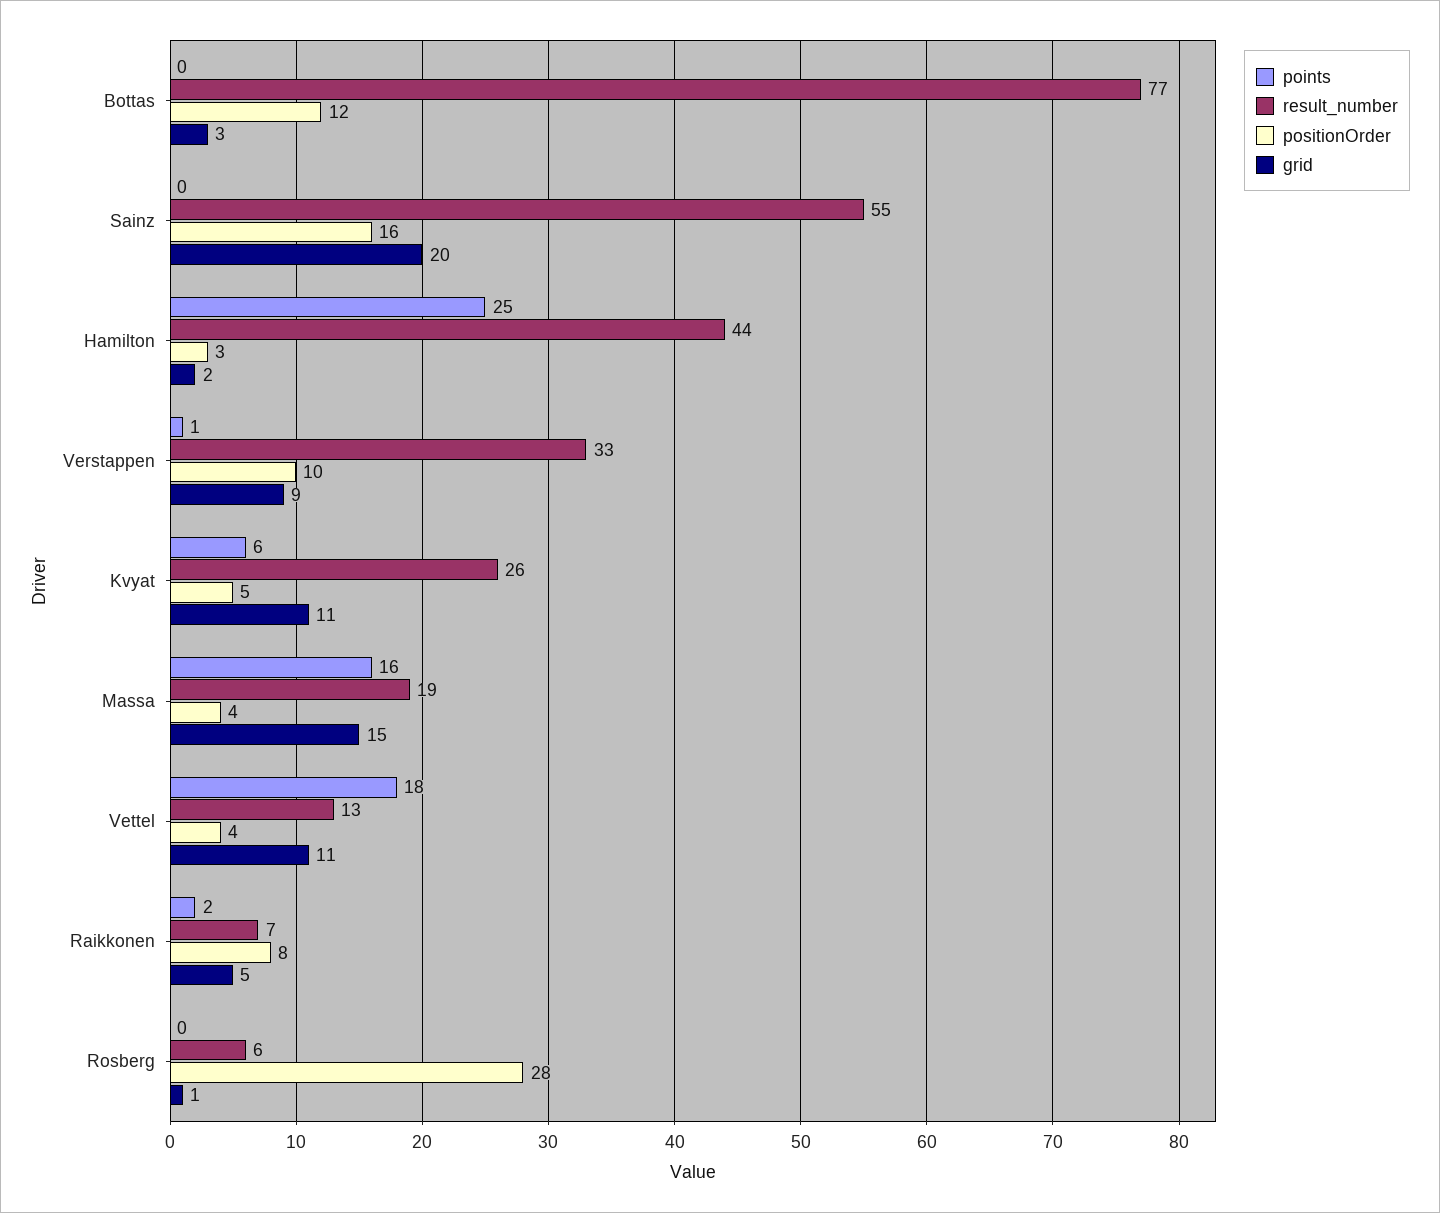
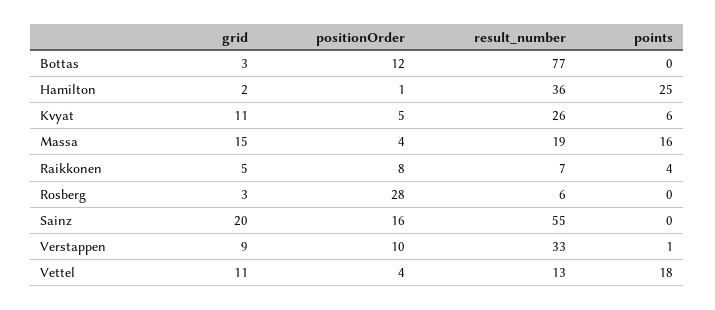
  {
    "points": {
      "Bottas": 0,
      "Sainz": 0,
      "Hamilton": 25,
      "Verstappen": 1,
      "Kvyat": 6,
      "Massa": 16,
      "Vettel": 18,
-     "Raikkonen": 2,
+     "Raikkonen": 4,
      "Rosberg": 0
    },
    "result_number": {
      "Bottas": 77,
      "Sainz": 55,
-     "Hamilton": 44,
+     "Hamilton": 36,
      "Verstappen": 33,
      "Kvyat": 26,
      "Massa": 19,
      "Vettel": 13,
      "Raikkonen": 7,
      "Rosberg": 6
    },
    "positionOrder": {
      "Bottas": 12,
      "Sainz": 16,
-     "Hamilton": 3,
+     "Hamilton": 1,
      "Verstappen": 10,
      "Kvyat": 5,
      "Massa": 4,
      "Vettel": 4,
      "Raikkonen": 8,
      "Rosberg": 28
    },
    "grid": {
      "Bottas": 3,
      "Sainz": 20,
      "Hamilton": 2,
      "Verstappen": 9,
      "Kvyat": 11,
      "Massa": 15,
      "Vettel": 11,
      "Raikkonen": 5,
-     "Rosberg": 1
+     "Rosberg": 3
    }
  }

